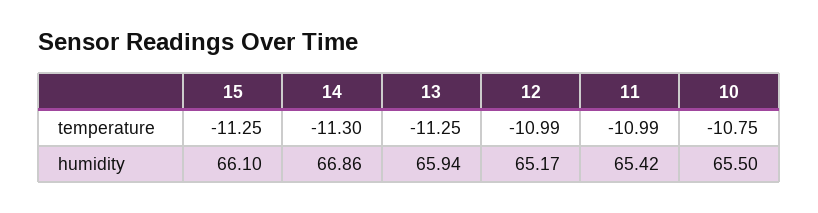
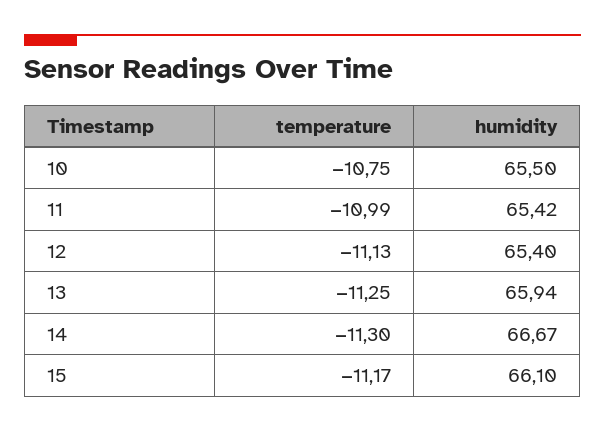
  {
    "15": {
-     "temperature": -11.25,
+     "temperature": -11.17,
      "humidity": 66.1
    },
    "14": {
      "temperature": -11.3,
-     "humidity": 66.86
+     "humidity": 66.67
    },
    "13": {
      "temperature": -11.25,
      "humidity": 65.94
    },
    "12": {
-     "temperature": -10.99,
+     "temperature": -11.13,
-     "humidity": 65.17
+     "humidity": 65.4
    },
    "11": {
      "temperature": -10.99,
      "humidity": 65.42
    },
    "10": {
      "temperature": -10.75,
      "humidity": 65.5
    }
  }

